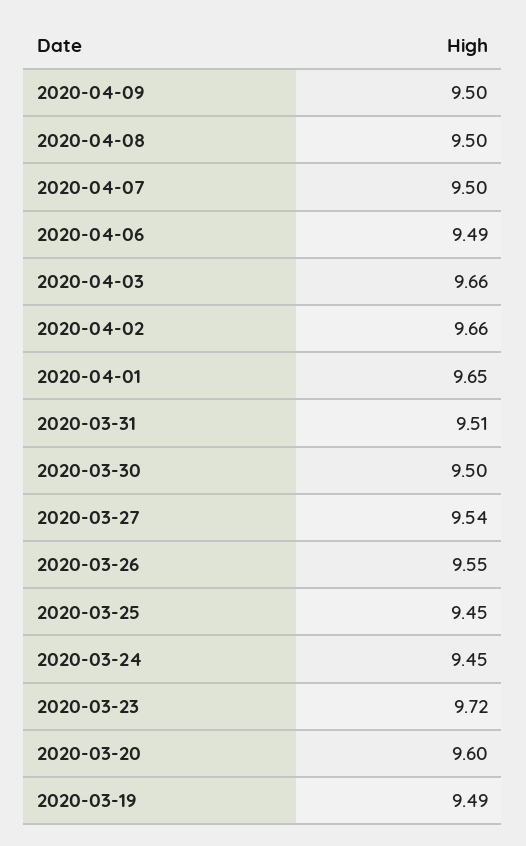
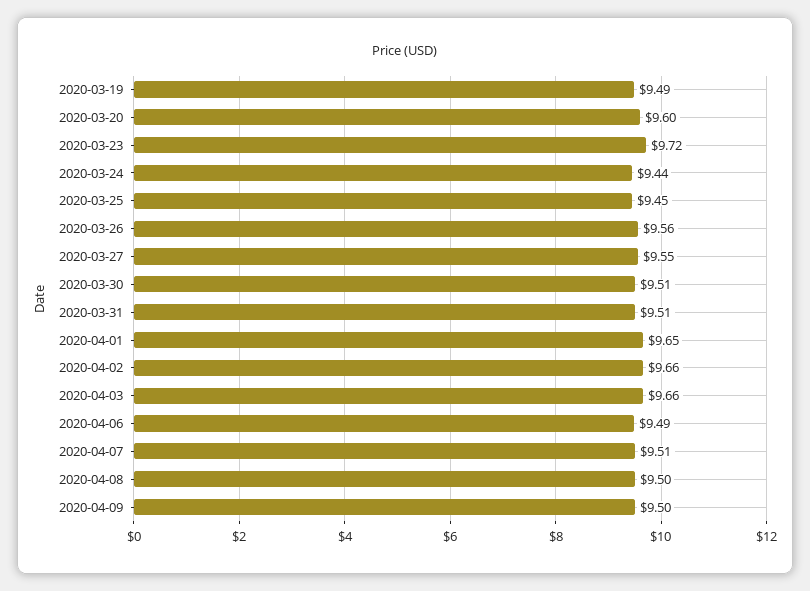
  {
    "2020-04-09": 9.5,
    "2020-04-08": 9.5,
-   "2020-04-07": 9.5,
+   "2020-04-07": 9.51,
    "2020-04-06": 9.49,
    "2020-04-03": 9.66,
    "2020-04-02": 9.66,
    "2020-04-01": 9.65,
    "2020-03-31": 9.51,
-   "2020-03-30": 9.5,
+   "2020-03-30": 9.51,
-   "2020-03-27": 9.54,
+   "2020-03-27": 9.55,
-   "2020-03-26": 9.55,
+   "2020-03-26": 9.56,
    "2020-03-25": 9.45,
-   "2020-03-24": 9.45,
+   "2020-03-24": 9.44,
    "2020-03-23": 9.72,
    "2020-03-20": 9.6,
    "2020-03-19": 9.49
  }

